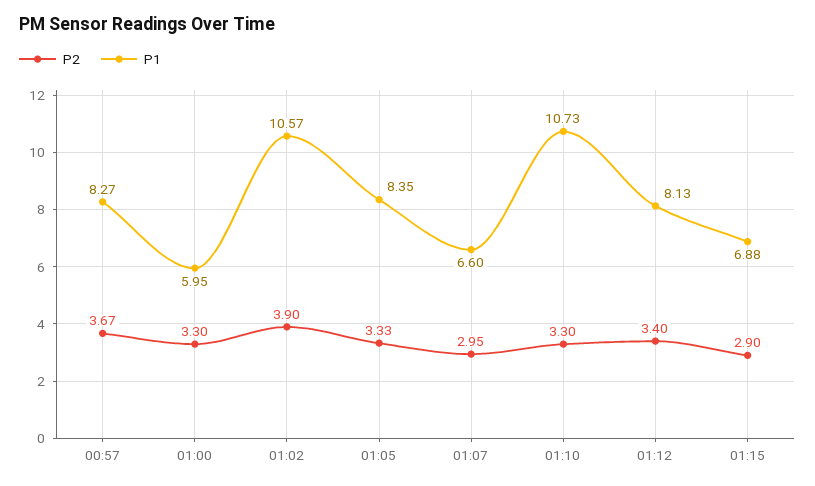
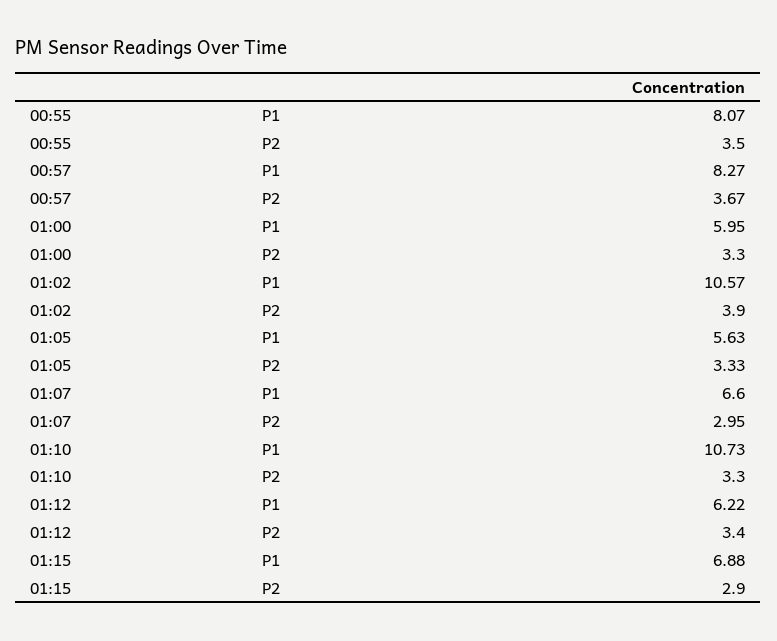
  {
    "P2": {
      "00:57": 3.67,
      "01:00": 3.3,
      "01:02": 3.9,
      "01:05": 3.33,
      "01:07": 2.95,
      "01:10": 3.3,
      "01:12": 3.4,
-     "01:15": 2.9
+     "01:15": 2.9,
+     "00:55": 3.5
    },
    "P1": {
      "00:57": 8.27,
      "01:00": 5.95,
      "01:02": 10.57,
-     "01:05": 8.35,
+     "01:05": 5.63,
      "01:07": 6.6,
      "01:10": 10.73,
-     "01:12": 8.13,
+     "01:12": 6.22,
-     "01:15": 6.88
+     "01:15": 6.88,
+     "00:55": 8.07
    }
  }

